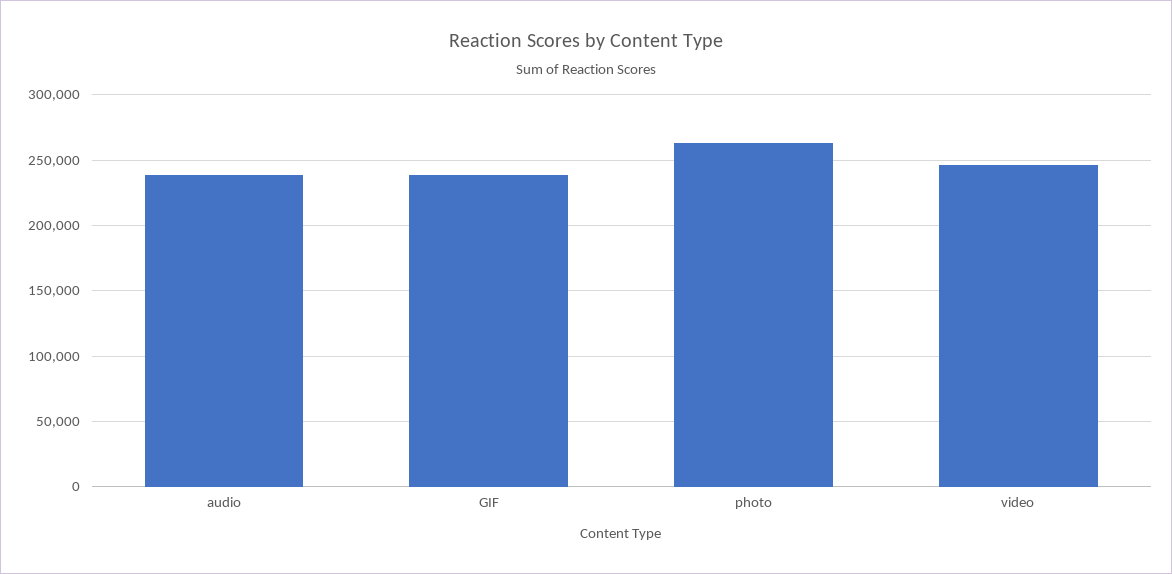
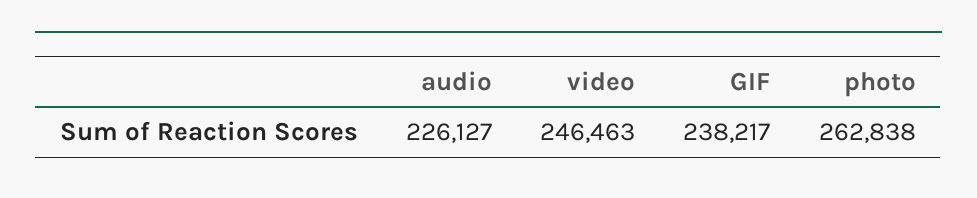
  {
-   "audio": 240000,
+   "audio": 226127,
    "GIF": 238217,
    "photo": 262838,
    "video": 246463
  }

